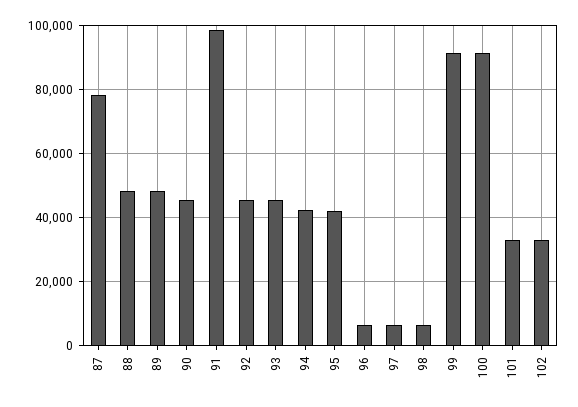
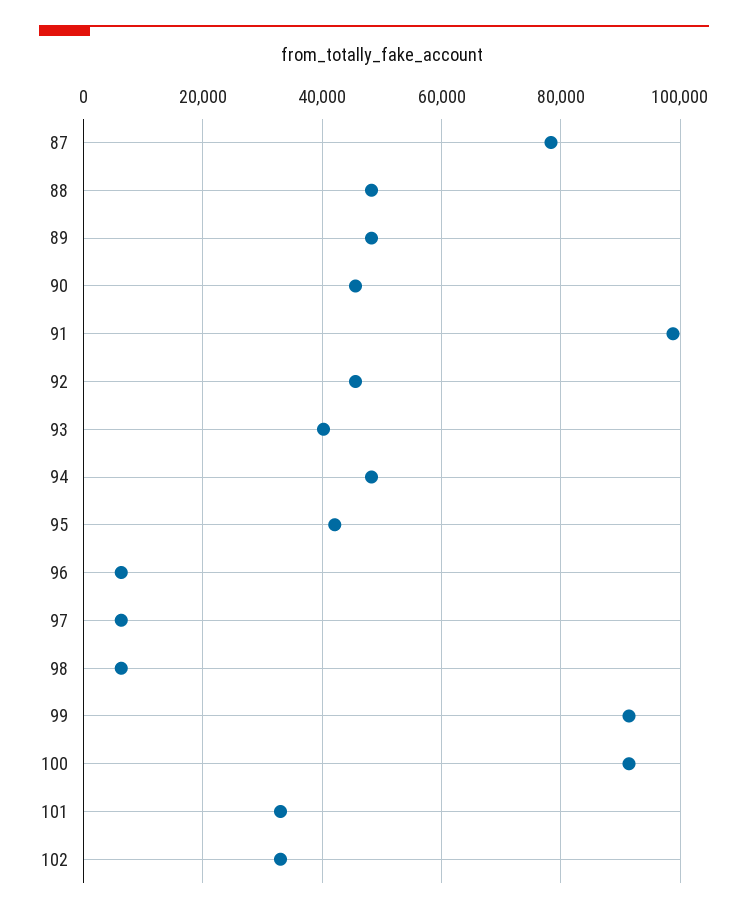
  {
    "87": 78000,
    "88": 48000,
    "89": 48000,
    "90": 46000,
    "91": 98000,
    "92": 46000,
-   "93": 46000,
+   "93": 40000,
-   "94": 42000,
+   "94": 48000,
    "95": 42000,
    "96": 6000,
    "97": 6000,
    "98": 6000,
    "99": 92000,
    "100": 92000,
    "101": 34000,
    "102": 34000
  }

